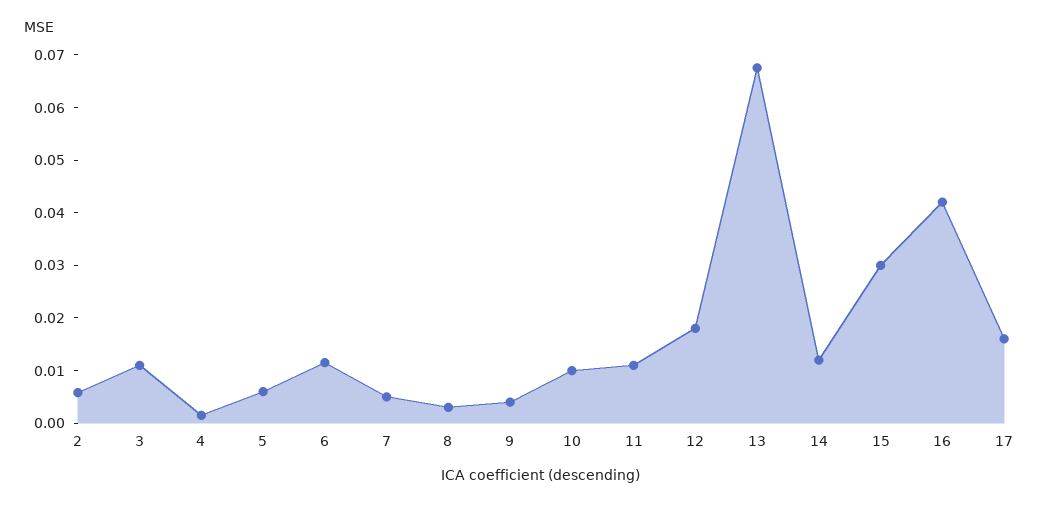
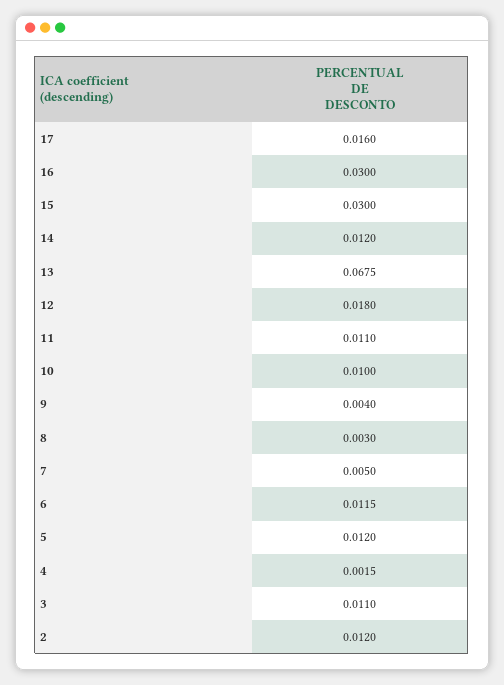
  {
-   "2": 0.006,
+   "2": 0.012,
    "3": 0.011,
    "4": 0.0015,
-   "5": 0.006,
+   "5": 0.012,
    "6": 0.0115,
    "7": 0.005,
    "8": 0.003,
    "9": 0.004,
    "10": 0.01,
    "11": 0.011,
    "12": 0.018,
    "13": 0.0675,
    "14": 0.012,
    "15": 0.03,
-   "16": 0.042,
+   "16": 0.03,
    "17": 0.016
  }

